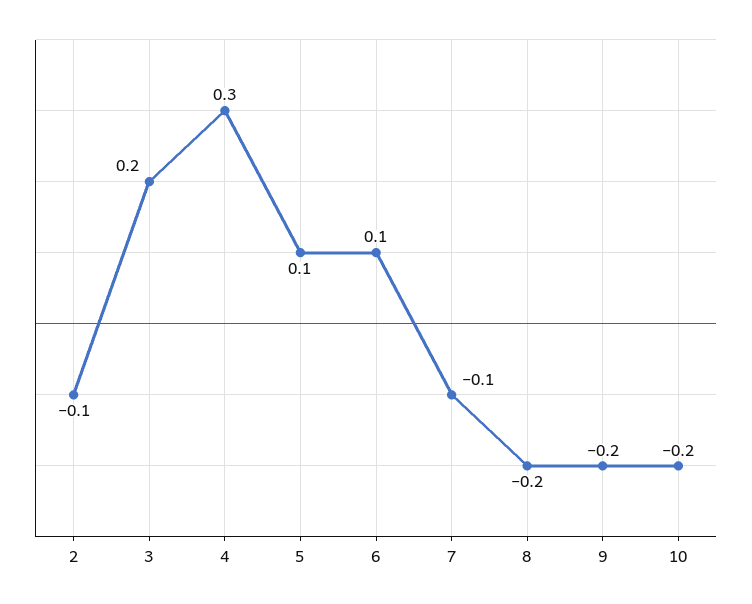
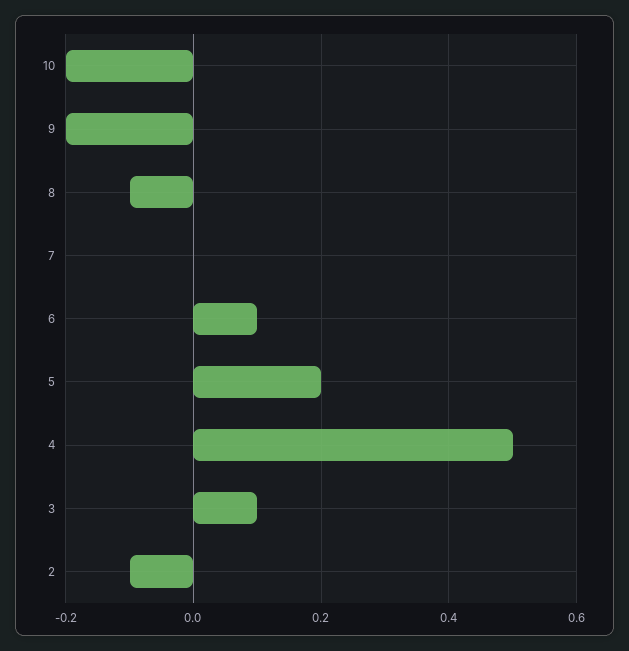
  {
    "2": -0.1,
-   "3": 0.2,
+   "3": 0.1,
-   "4": 0.3,
+   "4": 0.5,
-   "5": 0.1,
+   "5": 0.2,
    "6": 0.1,
-   "7": -0.1,
+   "7": 0,
-   "8": -0.2,
+   "8": -0.1,
    "9": -0.2,
    "10": -0.2
  }

